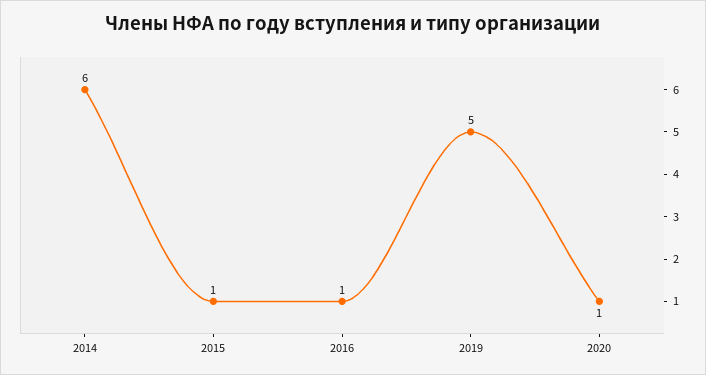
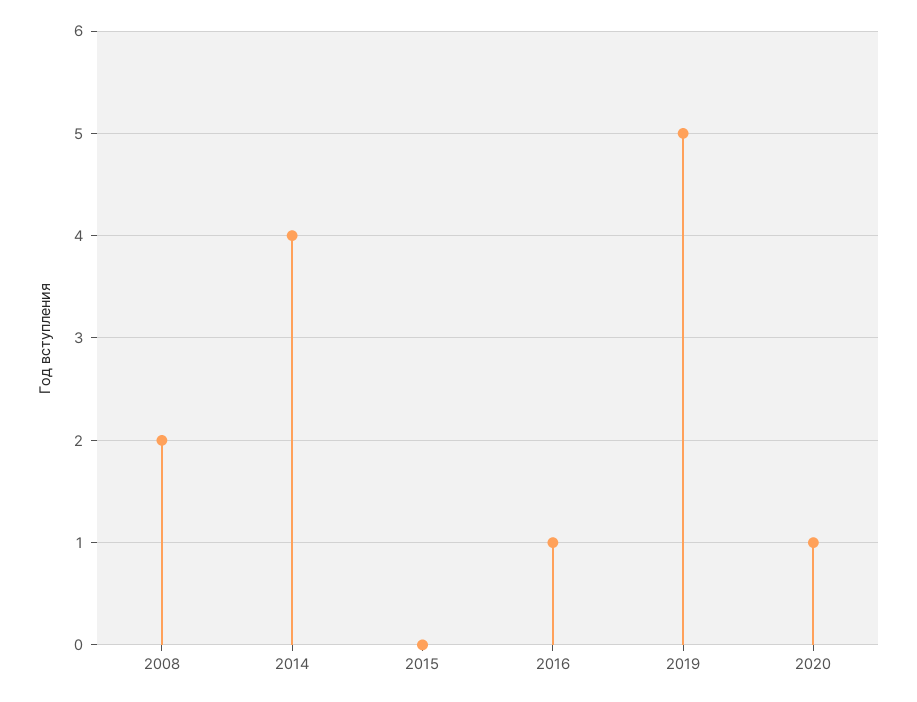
  {
-   "2014": 6,
+   "2014": 4,
-   "2015": 1,
+   "2015": 0,
    "2016": 1,
    "2019": 5,
-   "2020": 1
+   "2020": 1,
+   "2008": 2
  }

